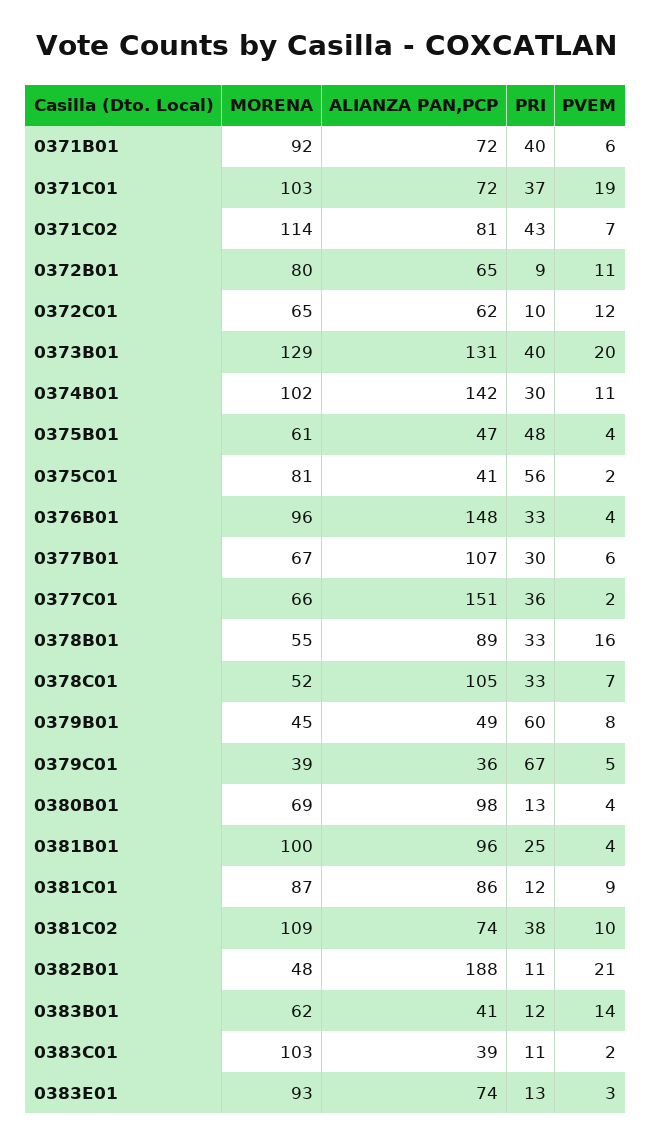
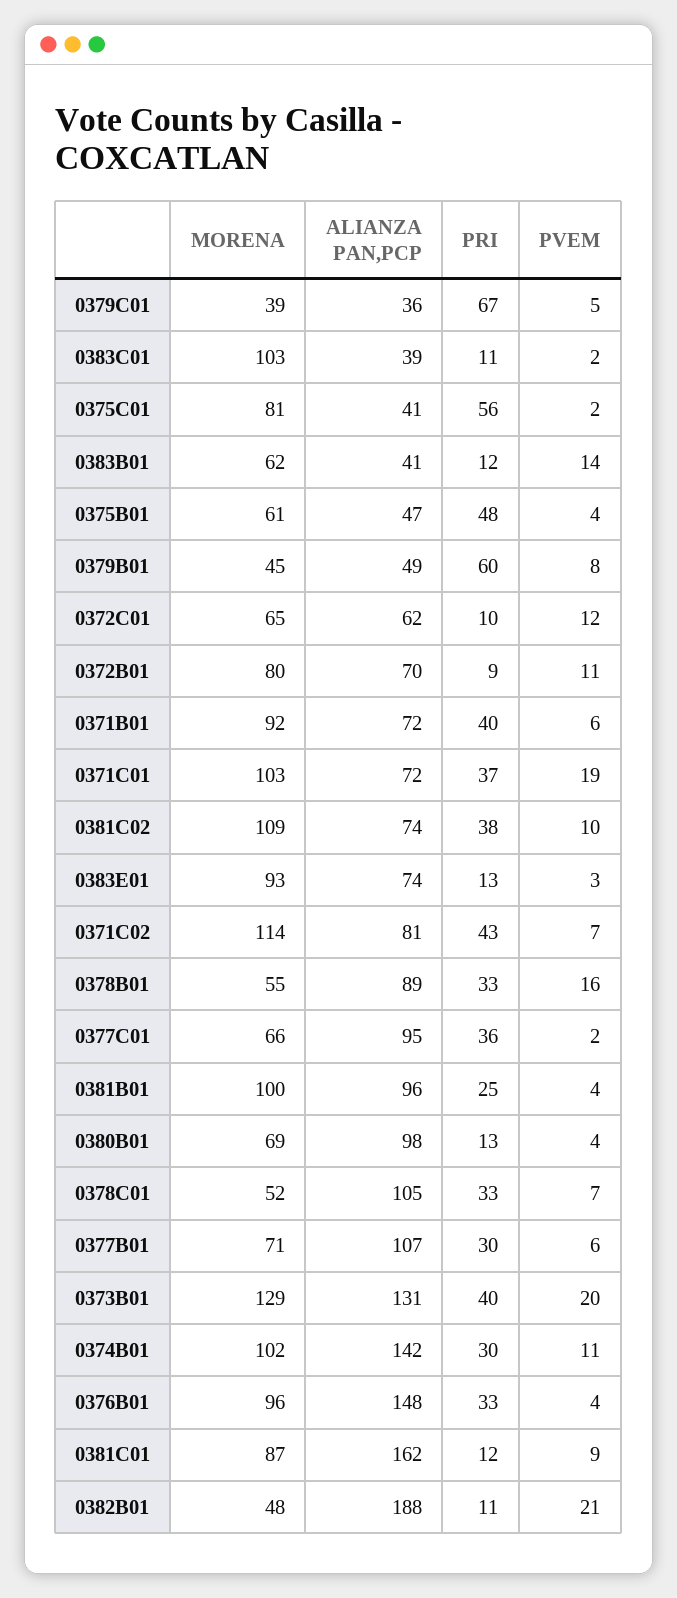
  {
    "MORENA": {
      "0371B01": 92,
      "0371C01": 103,
      "0371C02": 114,
      "0372B01": 80,
      "0372C01": 65,
      "0373B01": 129,
      "0374B01": 102,
      "0375B01": 61,
      "0375C01": 81,
      "0376B01": 96,
-     "0377B01": 67,
+     "0377B01": 71,
      "0377C01": 66,
      "0378B01": 55,
      "0378C01": 52,
      "0379B01": 45,
      "0379C01": 39,
      "0380B01": 69,
      "0381B01": 100,
      "0381C01": 87,
      "0381C02": 109,
      "0382B01": 48,
      "0383B01": 62,
      "0383C01": 103,
      "0383E01": 93
    },
    "ALIANZA PAN,PCP": {
      "0371B01": 72,
      "0371C01": 72,
      "0371C02": 81,
-     "0372B01": 65,
+     "0372B01": 70,
      "0372C01": 62,
      "0373B01": 131,
      "0374B01": 142,
      "0375B01": 47,
      "0375C01": 41,
      "0376B01": 148,
      "0377B01": 107,
-     "0377C01": 151,
+     "0377C01": 95,
      "0378B01": 89,
      "0378C01": 105,
      "0379B01": 49,
      "0379C01": 36,
      "0380B01": 98,
      "0381B01": 96,
-     "0381C01": 86,
+     "0381C01": 162,
      "0381C02": 74,
      "0382B01": 188,
      "0383B01": 41,
      "0383C01": 39,
      "0383E01": 74
    },
    "PRI": {
      "0371B01": 40,
      "0371C01": 37,
      "0371C02": 43,
      "0372B01": 9,
      "0372C01": 10,
      "0373B01": 40,
      "0374B01": 30,
      "0375B01": 48,
      "0375C01": 56,
      "0376B01": 33,
      "0377B01": 30,
      "0377C01": 36,
      "0378B01": 33,
      "0378C01": 33,
      "0379B01": 60,
      "0379C01": 67,
      "0380B01": 13,
      "0381B01": 25,
      "0381C01": 12,
      "0381C02": 38,
      "0382B01": 11,
      "0383B01": 12,
      "0383C01": 11,
      "0383E01": 13
    },
    "PVEM": {
      "0371B01": 6,
      "0371C01": 19,
      "0371C02": 7,
      "0372B01": 11,
      "0372C01": 12,
      "0373B01": 20,
      "0374B01": 11,
      "0375B01": 4,
      "0375C01": 2,
      "0376B01": 4,
      "0377B01": 6,
      "0377C01": 2,
      "0378B01": 16,
      "0378C01": 7,
      "0379B01": 8,
      "0379C01": 5,
      "0380B01": 4,
      "0381B01": 4,
      "0381C01": 9,
      "0381C02": 10,
      "0382B01": 21,
      "0383B01": 14,
      "0383C01": 2,
      "0383E01": 3
    }
  }

